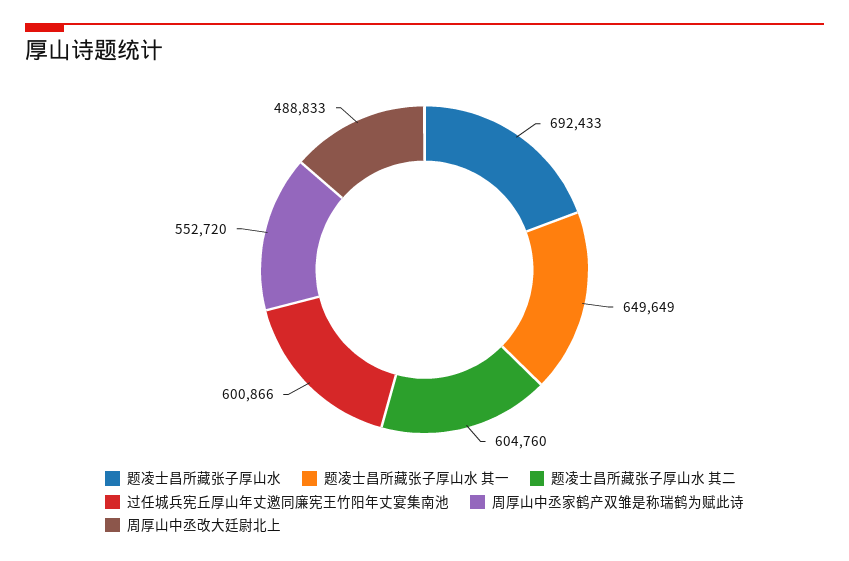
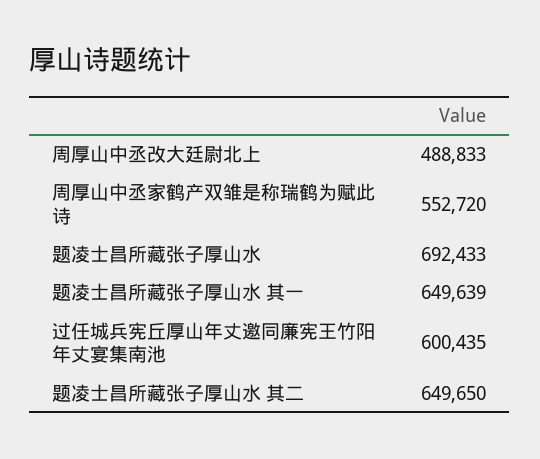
  {
    "题凌士昌所藏张子厚山水": 692433,
-   "题凌士昌所藏张子厚山水 其一": 649649,
+   "题凌士昌所藏张子厚山水 其一": 649639,
-   "题凌士昌所藏张子厚山水 其二": 604760,
+   "题凌士昌所藏张子厚山水 其二": 649650,
-   "过任城兵宪丘厚山年丈邀同廉宪王竹阳年丈宴集南池": 600866,
+   "过任城兵宪丘厚山年丈邀同廉宪王竹阳年丈宴集南池": 600435,
    "周厚山中丞家鹤产双雏是称瑞鹤为赋此诗": 552720,
    "周厚山中丞改大廷尉北上": 488833
  }

